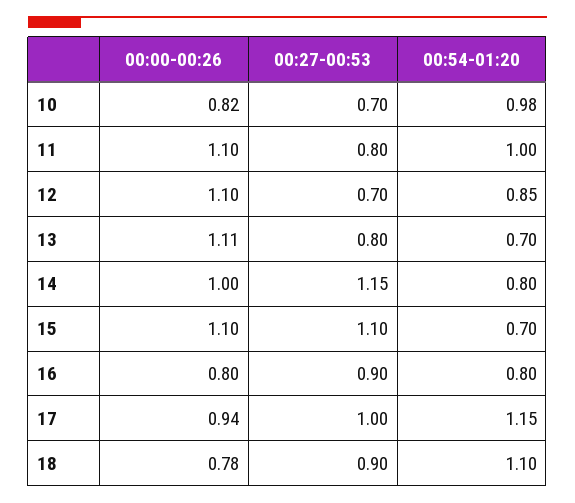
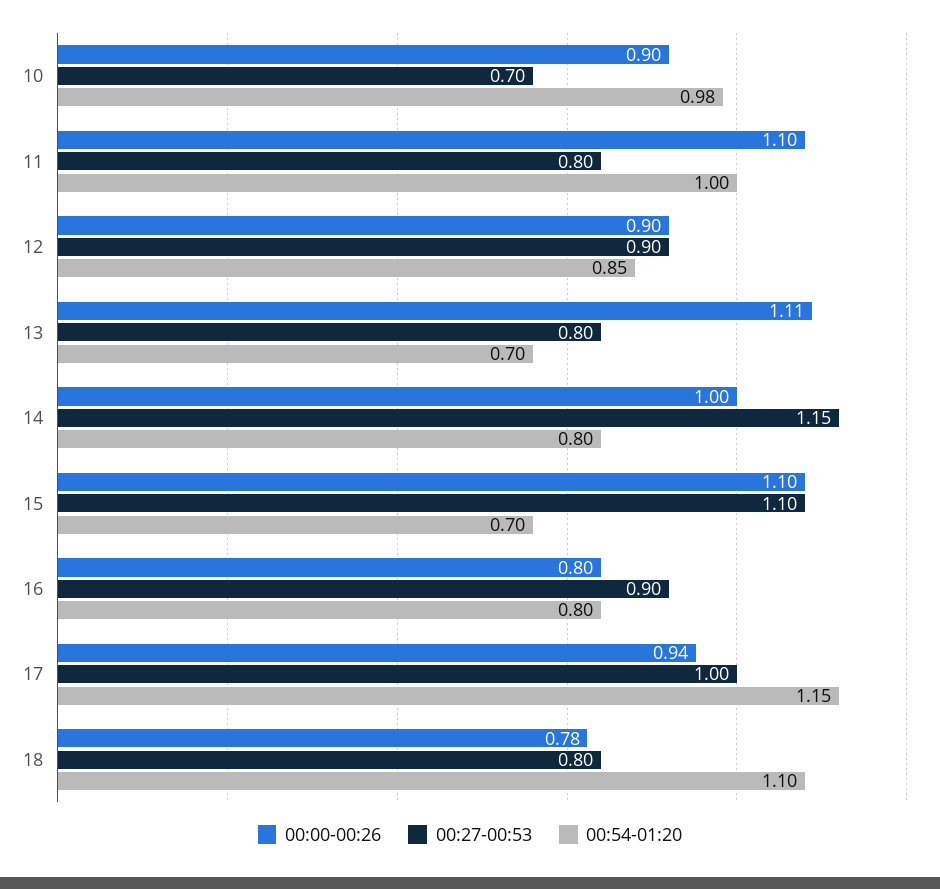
  {
    "00:00-00:26": {
-     "10": 0.82,
+     "10": 0.9,
      "11": 1.1,
-     "12": 1.1,
+     "12": 0.9,
      "13": 1.11,
      "14": 1,
      "15": 1.1,
      "16": 0.8,
      "17": 0.94,
      "18": 0.78
    },
    "00:27-00:53": {
      "10": 0.7,
      "11": 0.8,
-     "12": 0.7,
+     "12": 0.9,
      "13": 0.8,
      "14": 1.15,
      "15": 1.1,
      "16": 0.9,
      "17": 1,
-     "18": 0.9
+     "18": 0.8
    },
    "00:54-01:20": {
      "10": 0.98,
      "11": 1,
      "12": 0.85,
      "13": 0.7,
      "14": 0.8,
      "15": 0.7,
      "16": 0.8,
      "17": 1.15,
      "18": 1.1
    }
  }

